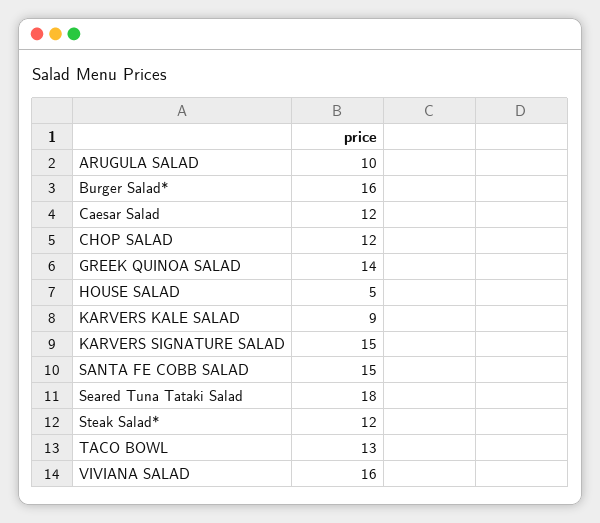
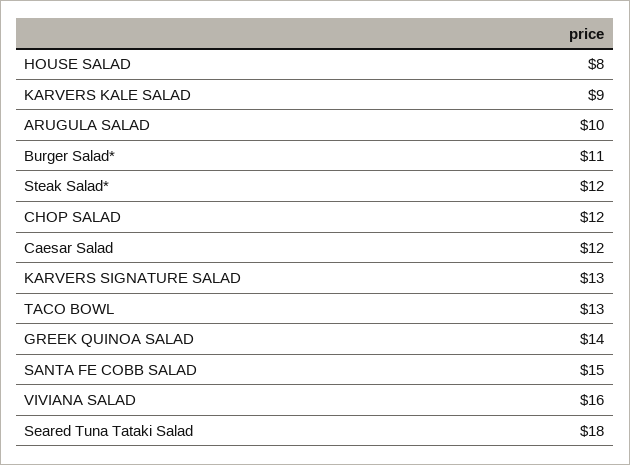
  {
    "ARUGULA SALAD": 10,
-   "Burger Salad*": 16,
+   "Burger Salad*": 11,
    "Caesar Salad": 12,
    "CHOP SALAD": 12,
    "GREEK QUINOA SALAD": 14,
-   "HOUSE SALAD": 5,
+   "HOUSE SALAD": 8,
    "KARVERS KALE SALAD": 9,
-   "KARVERS SIGNATURE SALAD": 15,
+   "KARVERS SIGNATURE SALAD": 13,
    "SANTA FE COBB SALAD": 15,
    "Seared Tuna Tataki Salad": 18,
    "Steak Salad*": 12,
    "TACO BOWL": 13,
    "VIVIANA SALAD": 16
  }

